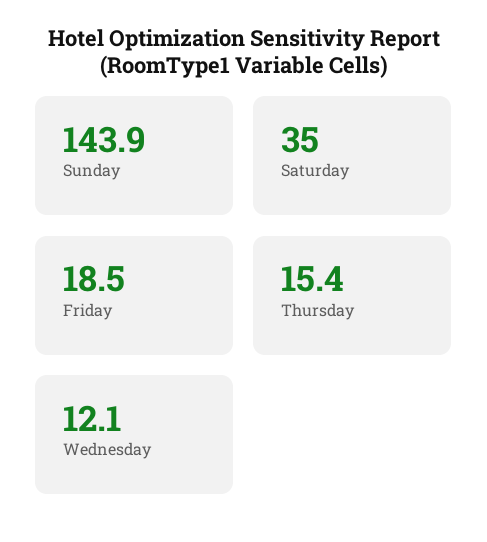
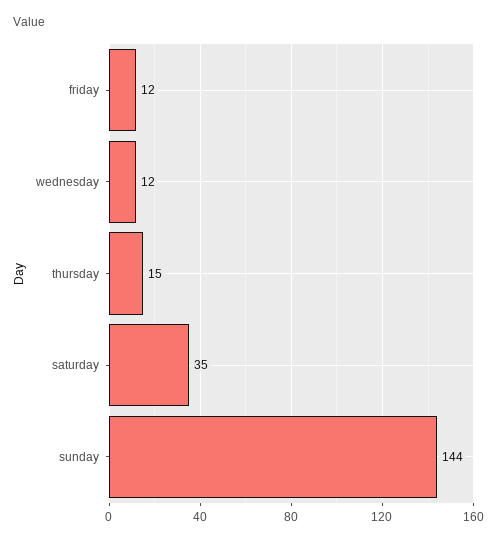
  {
    "Sunday": 143.9,
    "Saturday": 35,
-   "Friday": 18.5,
+   "Friday": 12,
    "Thursday": 15.4,
    "Wednesday": 12.1
  }

